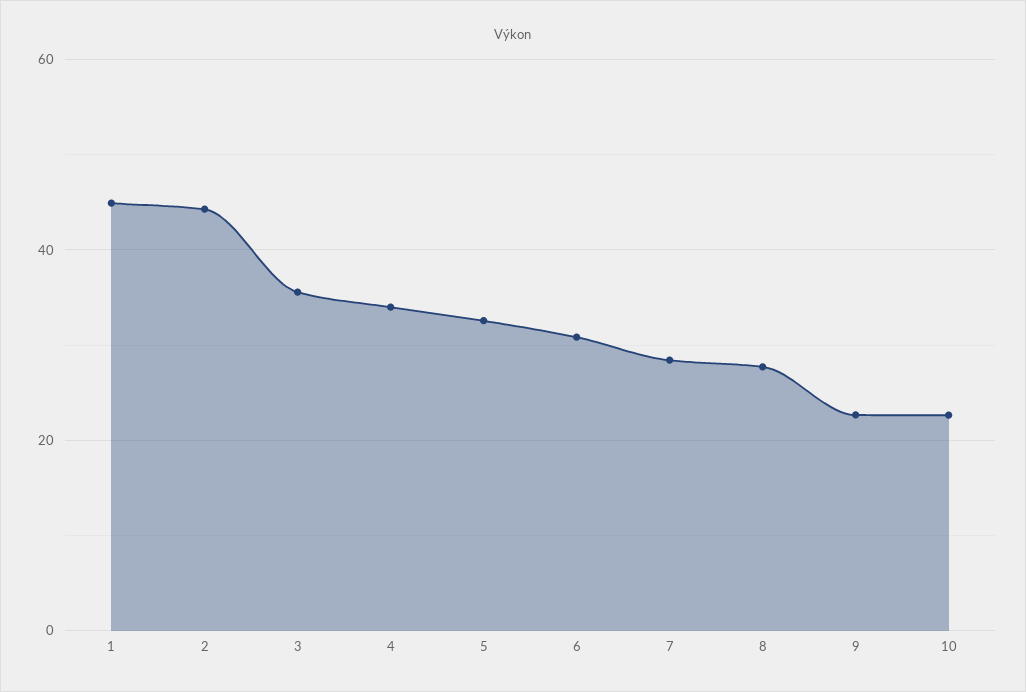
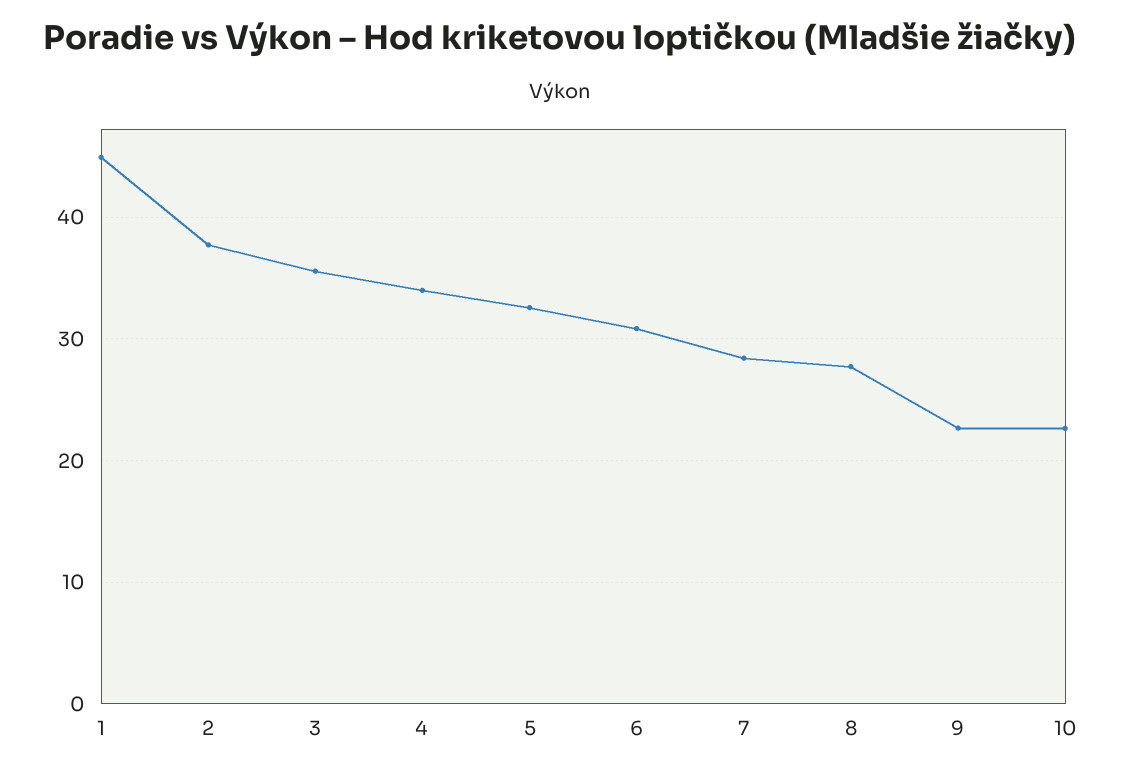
  {
    "1": 45,
-   "2": 44,
+   "2": 38,
    "3": 36,
    "4": 34,
    "5": 33,
    "6": 31,
    "7": 28,
    "8": 28,
    "9": 23,
    "10": 23
  }

